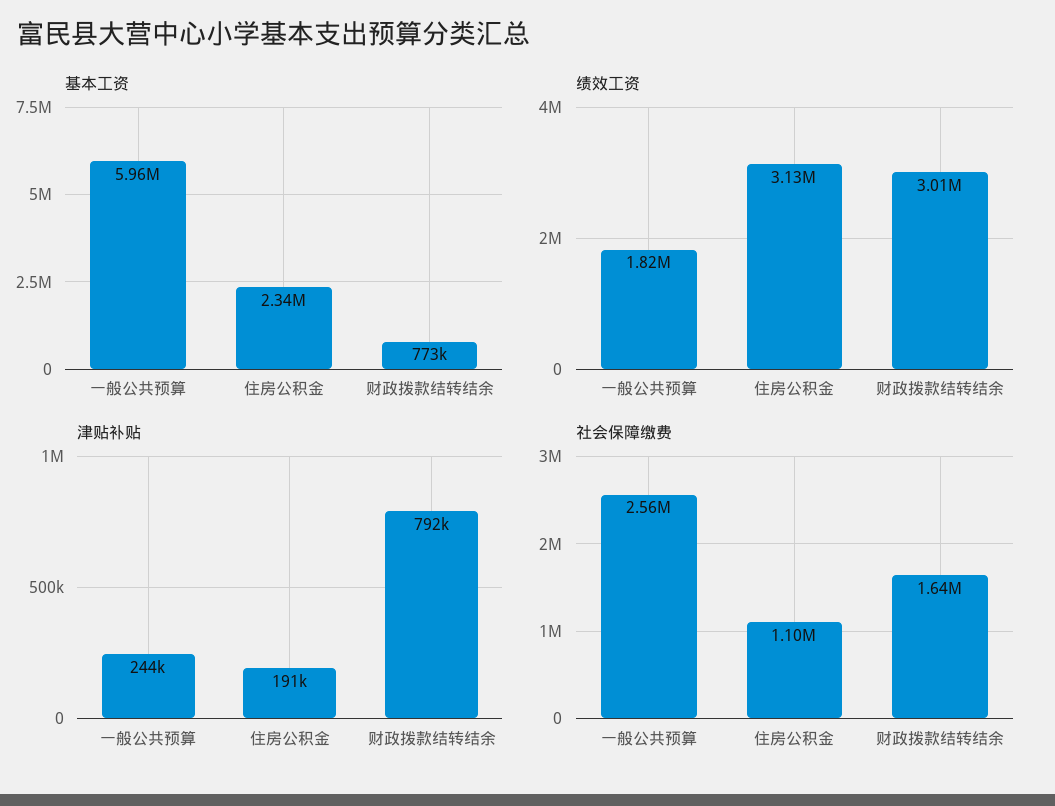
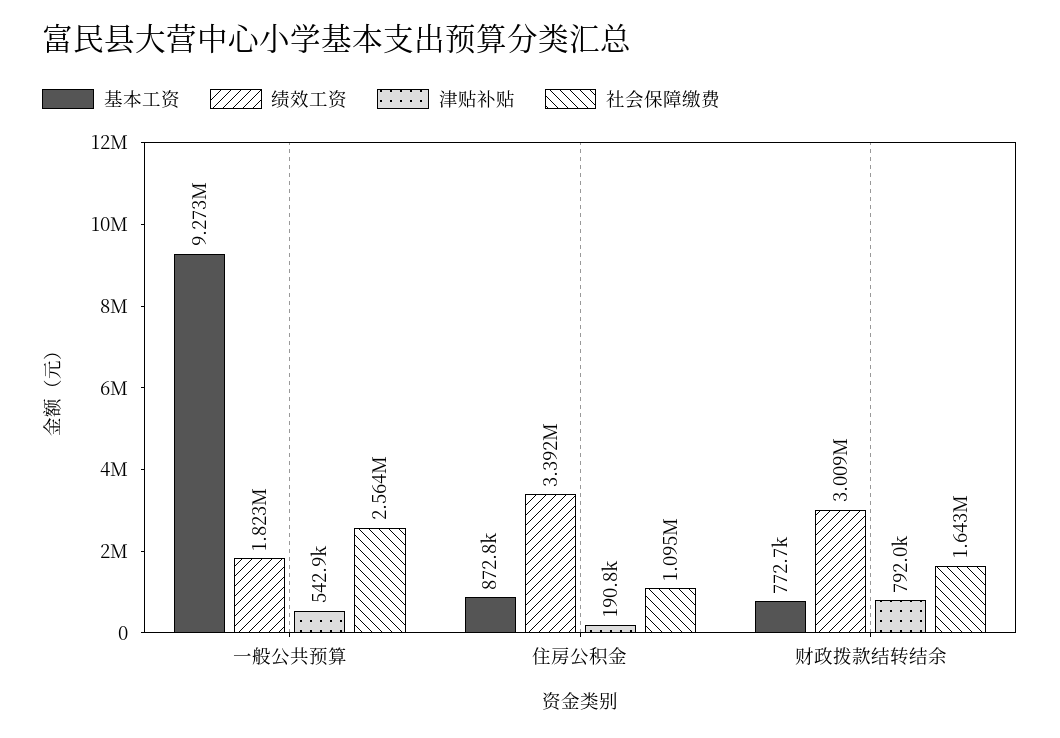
  {
    "基本工资": {
-     "一般公共预算": 5960000,
+     "一般公共预算": 9273000,
-     "住房公积金": 2340000,
+     "住房公积金": 872800,
      "财政拨款结转结余": 772700
    },
    "绩效工资": {
      "一般公共预算": 1823000,
-     "住房公积金": 3130000,
+     "住房公积金": 3392000,
      "财政拨款结转结余": 3009000
    },
    "津贴补贴": {
-     "一般公共预算": 244000,
+     "一般公共预算": 542900,
      "住房公积金": 190800,
      "财政拨款结转结余": 792000
    },
    "社会保障缴费": {
      "一般公共预算": 2564000,
      "住房公积金": 1095000,
      "财政拨款结转结余": 1643000
    }
  }

